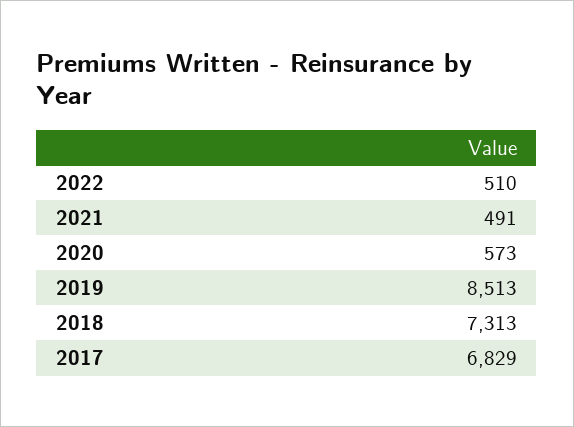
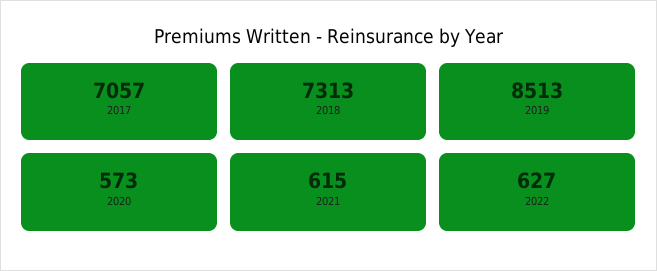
  {
-   "2022": 510,
+   "2022": 627,
-   "2021": 491,
+   "2021": 615,
    "2020": 573,
    "2019": 8513,
    "2018": 7313,
-   "2017": 6829
+   "2017": 7057
  }

